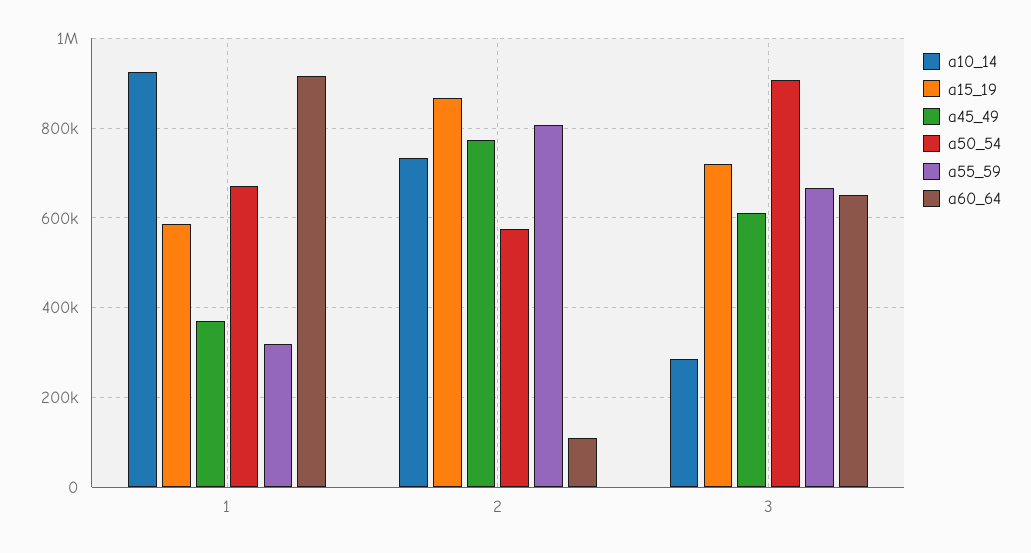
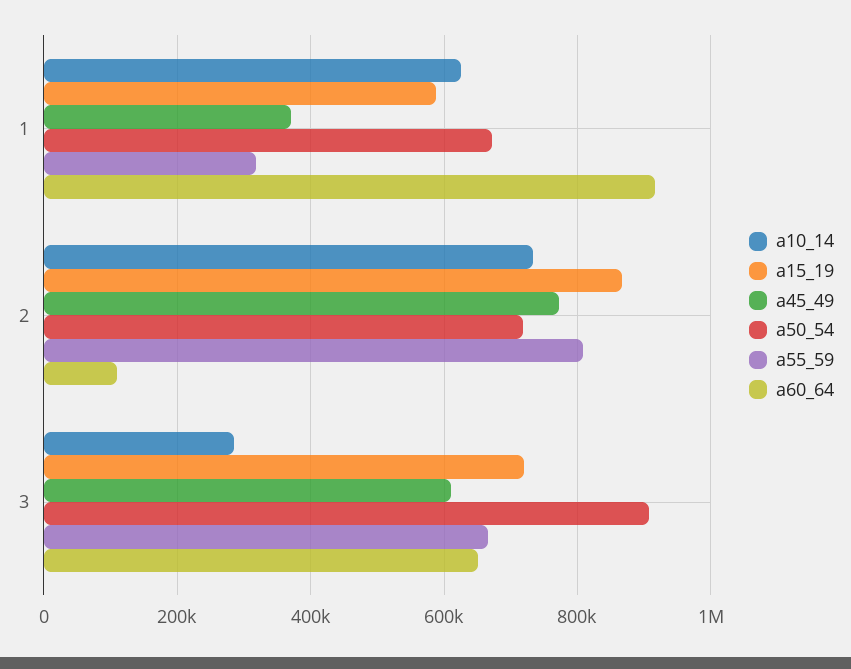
  {
    "a10_14": {
-     "1": 920000,
+     "1": 620000,
      "2": 740000,
      "3": 280000
    },
    "a15_19": {
      "1": 580000,
      "2": 860000,
      "3": 720000
    },
    "a45_49": {
      "1": 380000,
      "2": 780000,
      "3": 620000
    },
    "a50_54": {
      "1": 680000,
-     "2": 580000,
+     "2": 720000,
      "3": 900000
    },
    "a55_59": {
      "1": 320000,
      "2": 800000,
      "3": 660000
    },
    "a60_64": {
      "1": 920000,
      "2": 120000,
      "3": 660000
    }
  }

